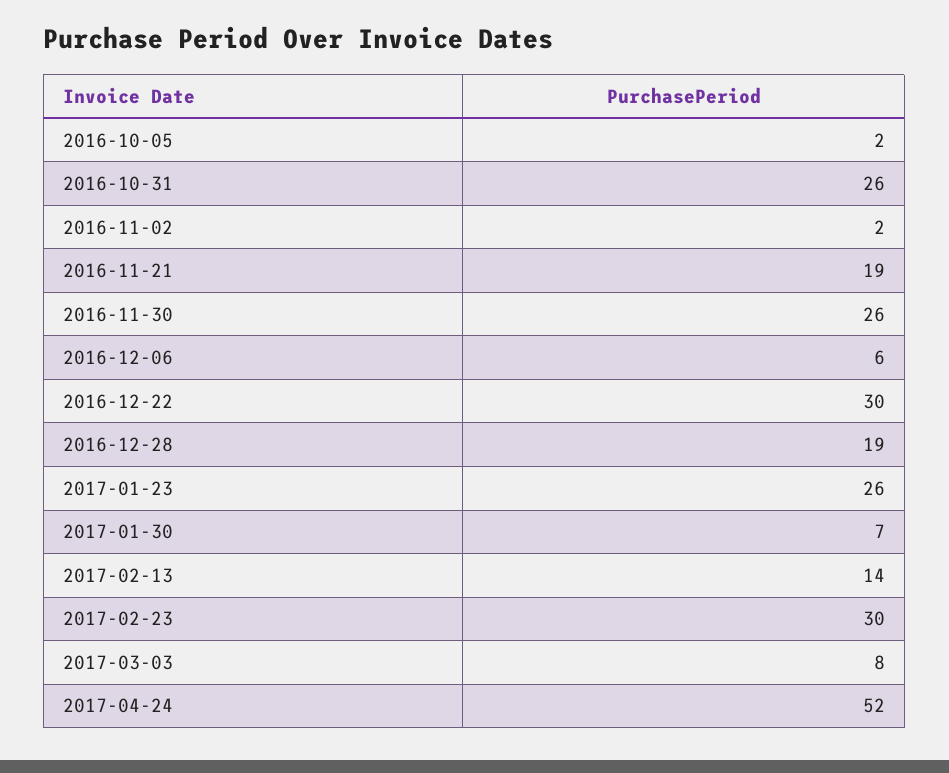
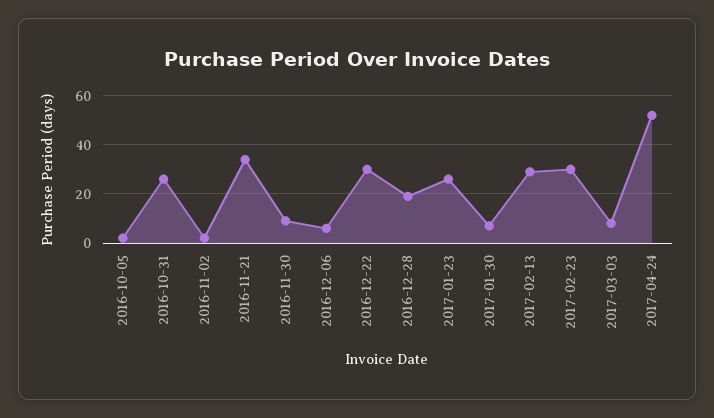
  {
    "2016-10-05": 2,
    "2016-10-31": 26,
    "2016-11-02": 2,
-   "2016-11-21": 19,
+   "2016-11-21": 35,
-   "2016-11-30": 26,
+   "2016-11-30": 10,
    "2016-12-06": 6,
    "2016-12-22": 30,
    "2016-12-28": 19,
    "2017-01-23": 26,
    "2017-01-30": 7,
-   "2017-02-13": 14,
+   "2017-02-13": 30,
    "2017-02-23": 30,
    "2017-03-03": 8,
    "2017-04-24": 52
  }

